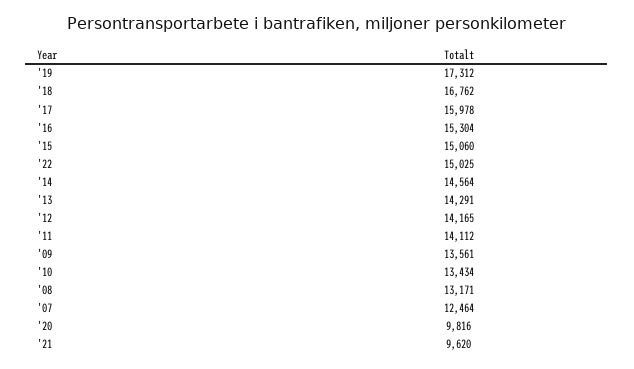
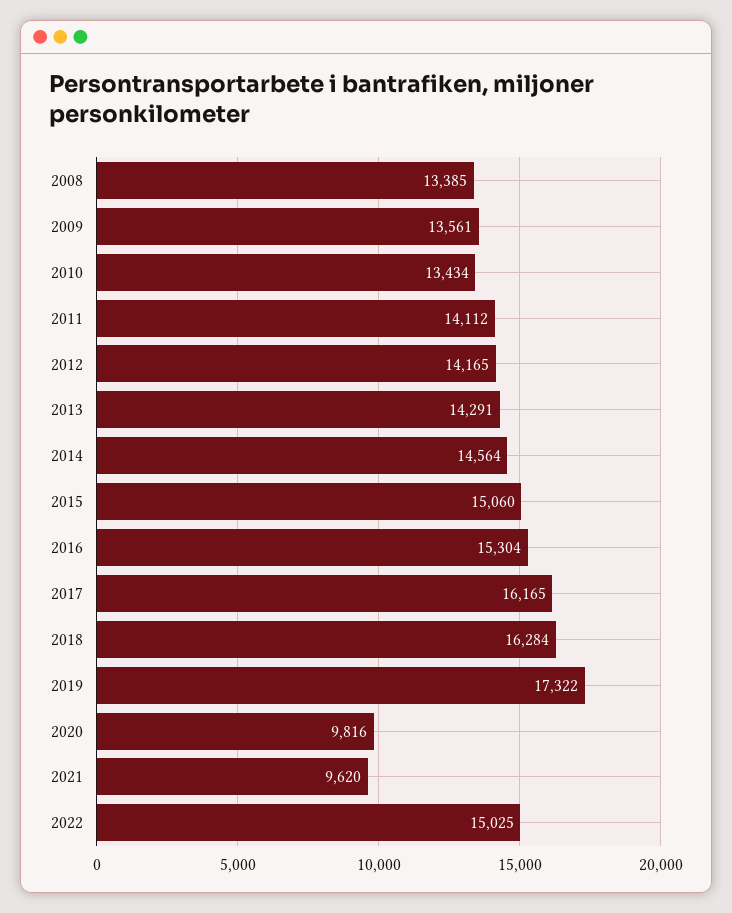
  {
-   "'19": 17312,
+   "'19": 17322,
-   "'18": 16762,
+   "'18": 16284,
-   "'17": 15978,
+   "'17": 16165,
    "'16": 15304,
    "'15": 15060,
    "'22": 15025,
    "'14": 14564,
    "'13": 14291,
    "'12": 14165,
    "'11": 14112,
    "'09": 13561,
    "'10": 13434,
-   "'08": 13171,
+   "'08": 13385,
-   "'07": 12464,
    "'20": 9816,
    "'21": 9620
  }

